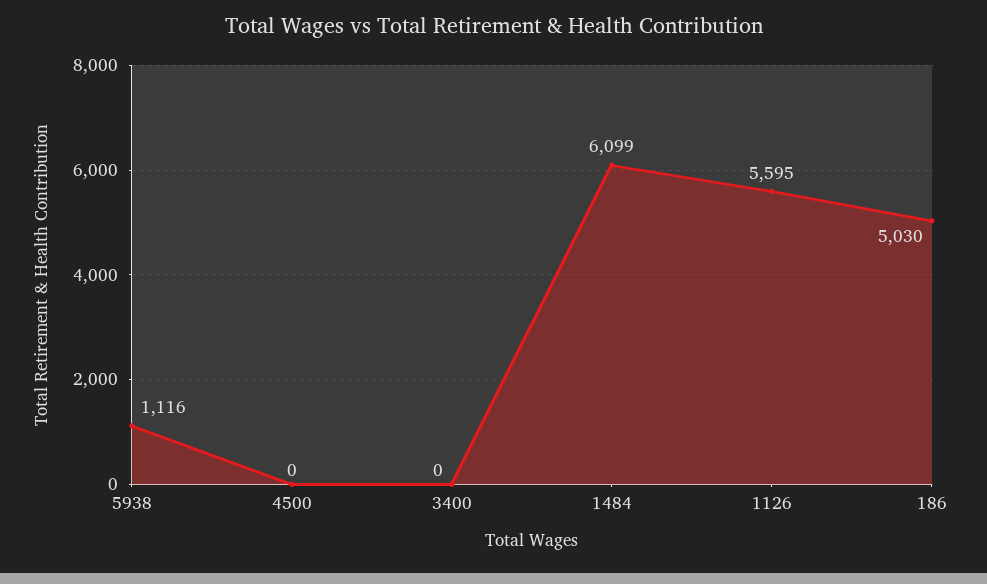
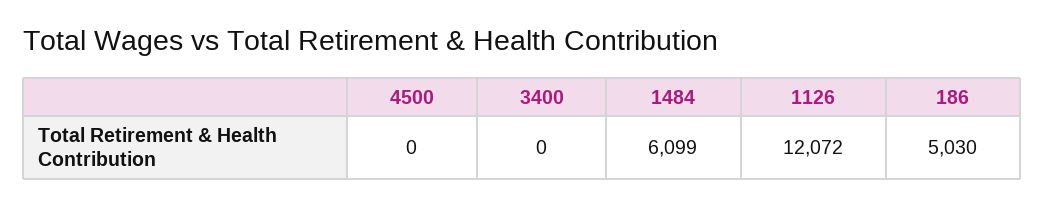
  {
-   "5938": 1116,
    "4500": 0,
    "3400": 0,
    "1484": 6099,
-   "1126": 5595,
+   "1126": 12072,
    "186": 5030
  }

